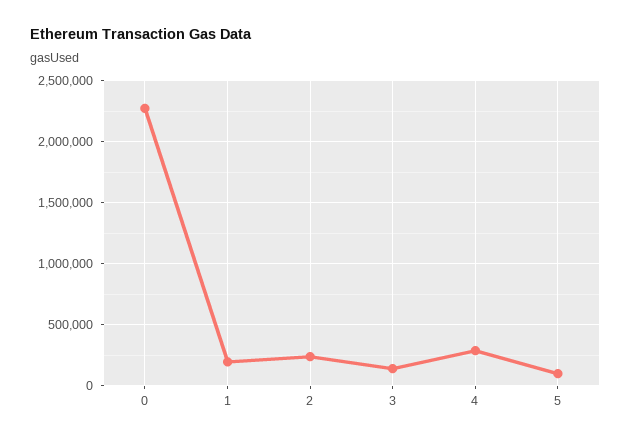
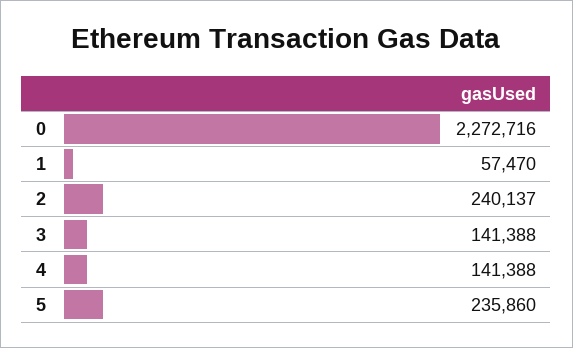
  {
    "0": 2272716,
-   "1": 200000,
+   "1": 57470,
    "2": 240137,
    "3": 141388,
-   "4": 300000,
+   "4": 141388,
-   "5": 100000
+   "5": 235860
  }

